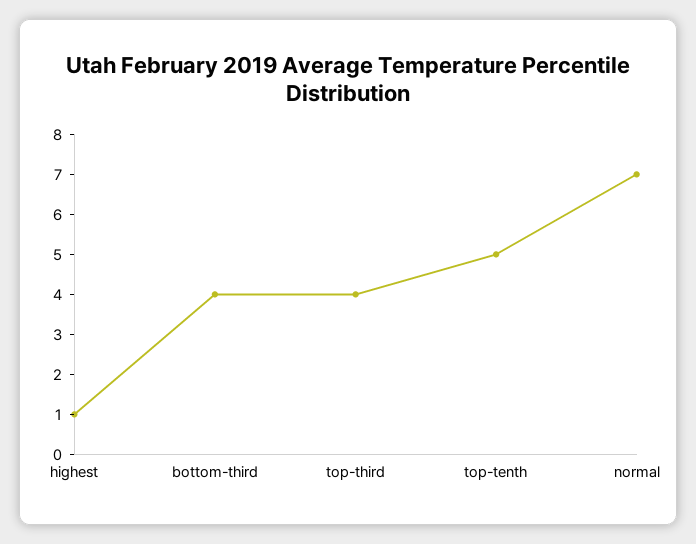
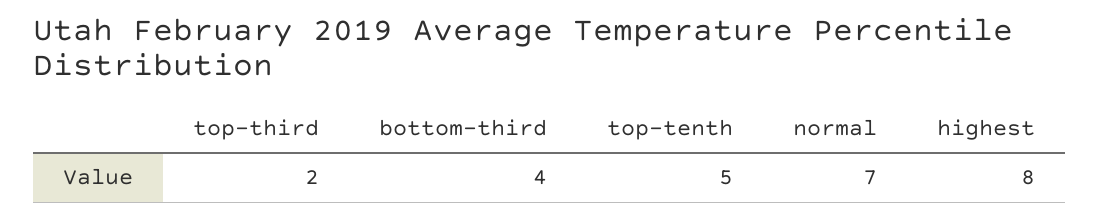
  {
-   "highest": 1,
+   "highest": 8,
    "bottom-third": 4,
-   "top-third": 4,
+   "top-third": 2,
    "top-tenth": 5,
    "normal": 7
  }

